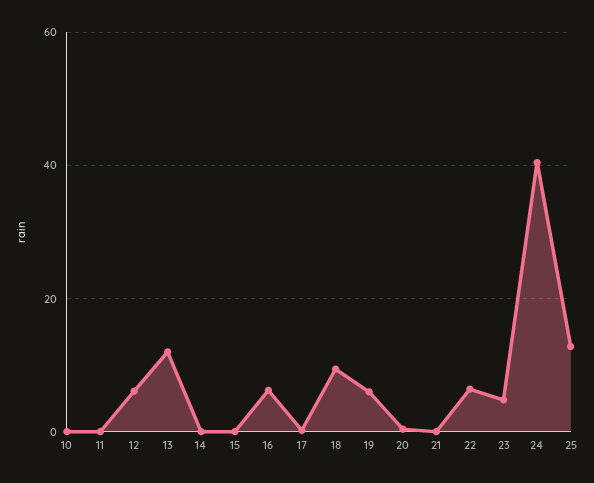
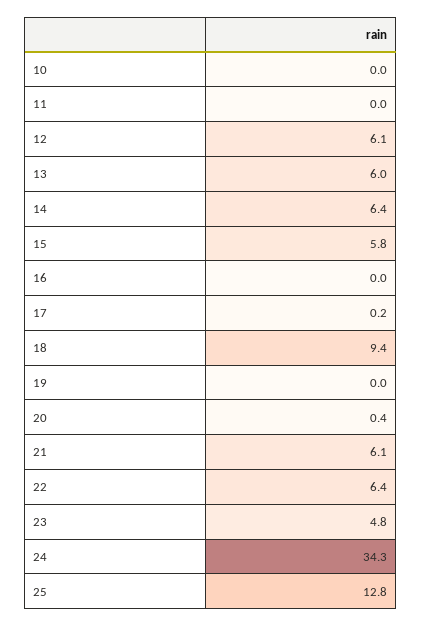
  {
    "10": 0,
    "11": 0,
    "12": 6.1,
-   "13": 12,
+   "13": 6,
-   "14": 0,
+   "14": 6.4,
-   "15": 0,
+   "15": 5.8,
-   "16": 6,
+   "16": 0,
    "17": 0.2,
    "18": 9.4,
-   "19": 6,
+   "19": 0,
    "20": 0.4,
-   "21": 0,
+   "21": 6.1,
    "22": 6.4,
    "23": 4.8,
-   "24": 40,
+   "24": 34.3,
    "25": 12.8
  }

